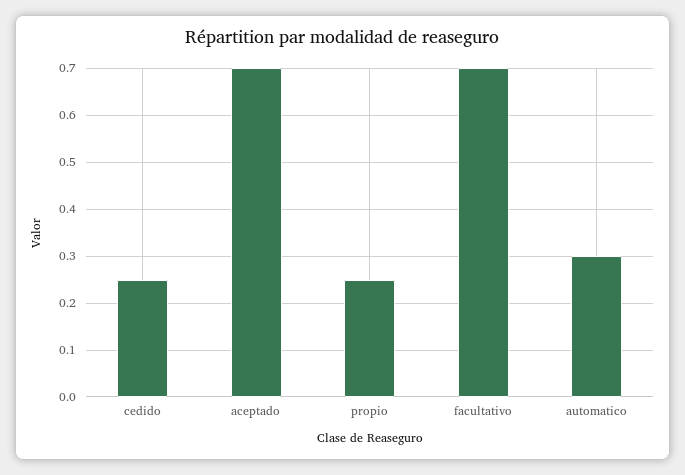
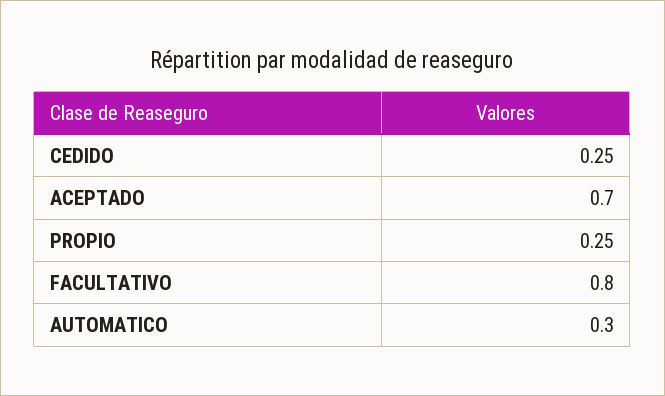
  {
    "cedido": 0.25,
    "aceptado": 0.7,
    "propio": 0.25,
-   "facultativo": 0.7,
+   "facultativo": 0.8,
    "automatico": 0.3
  }

